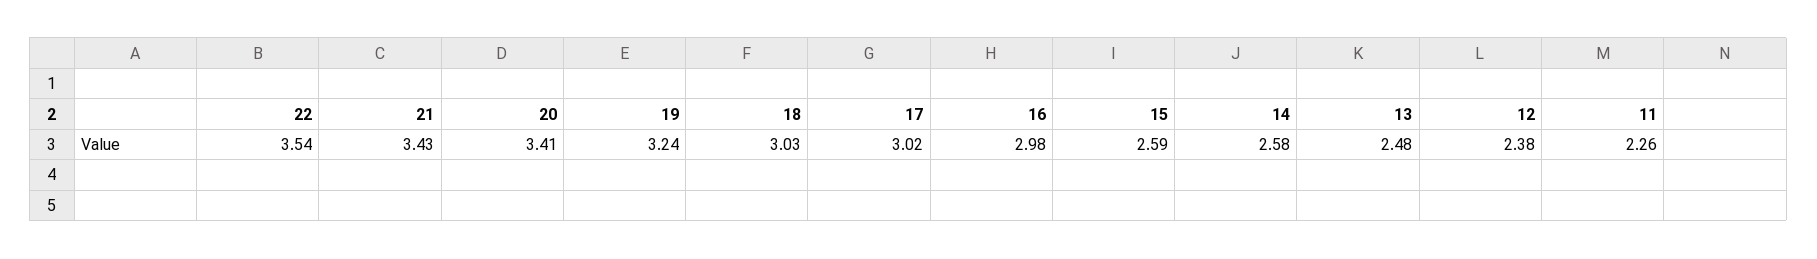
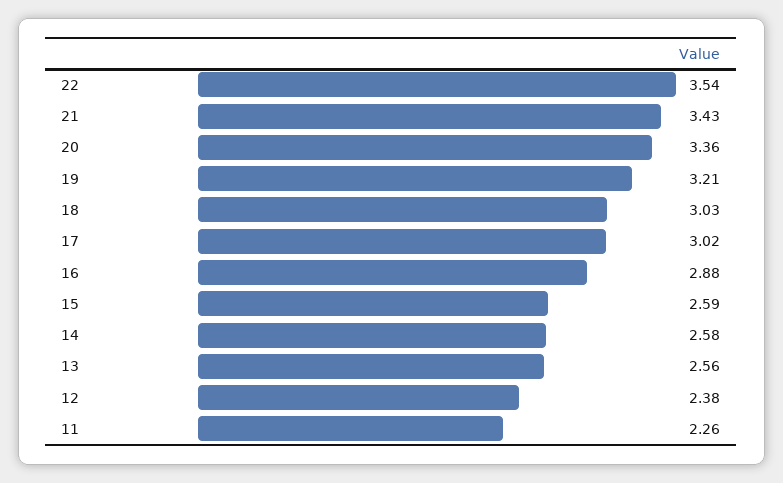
  {
    "22": 3.54,
    "21": 3.43,
-   "20": 3.41,
+   "20": 3.36,
-   "19": 3.24,
+   "19": 3.21,
    "18": 3.03,
    "17": 3.02,
-   "16": 2.98,
+   "16": 2.88,
    "15": 2.59,
    "14": 2.58,
-   "13": 2.48,
+   "13": 2.56,
    "12": 2.38,
    "11": 2.26
  }

